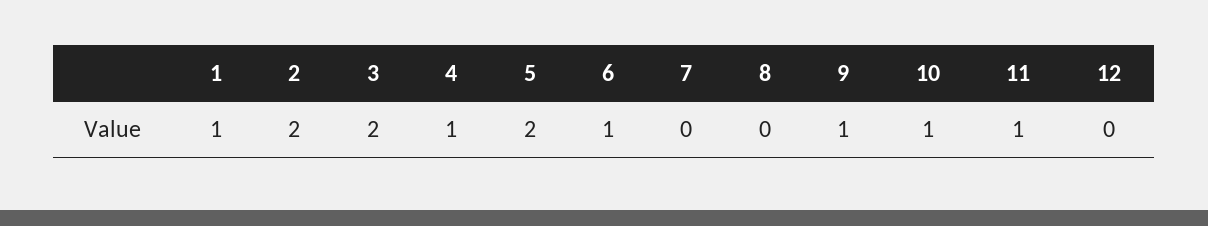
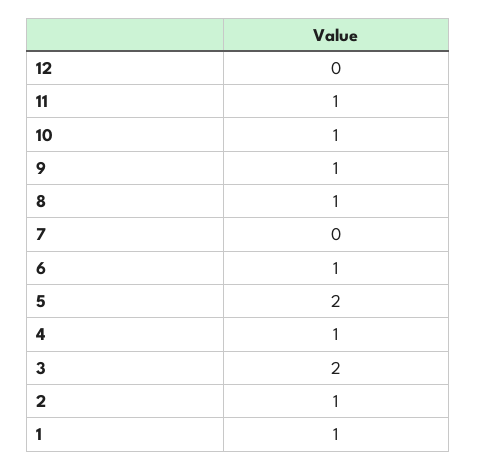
  {
    "1": 1,
-   "2": 2,
+   "2": 1,
    "3": 2,
    "4": 1,
    "5": 2,
    "6": 1,
    "7": 0,
-   "8": 0,
+   "8": 1,
    "9": 1,
    "10": 1,
    "11": 1,
    "12": 0
  }

